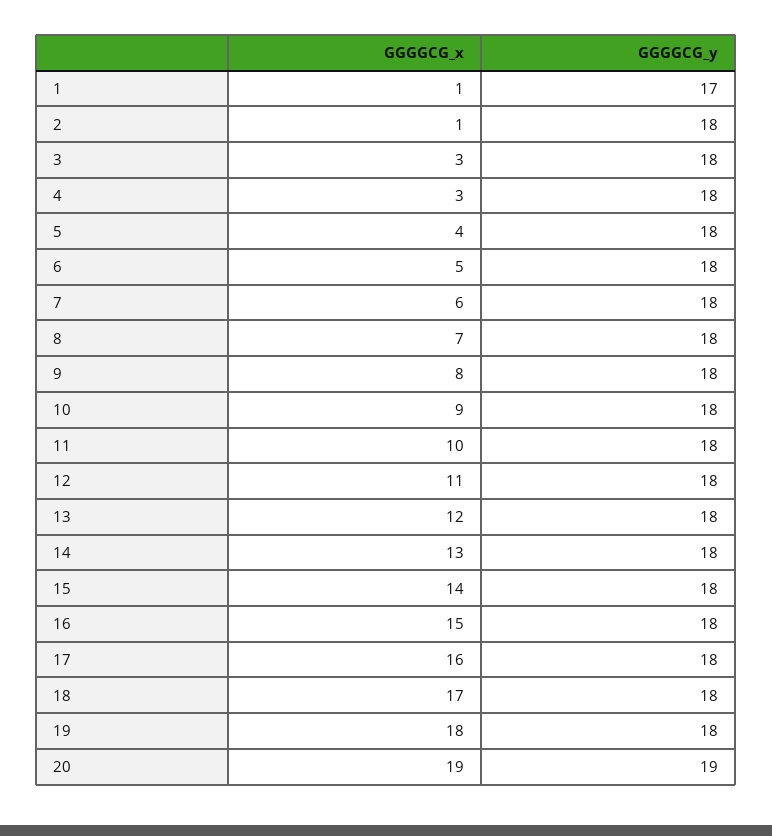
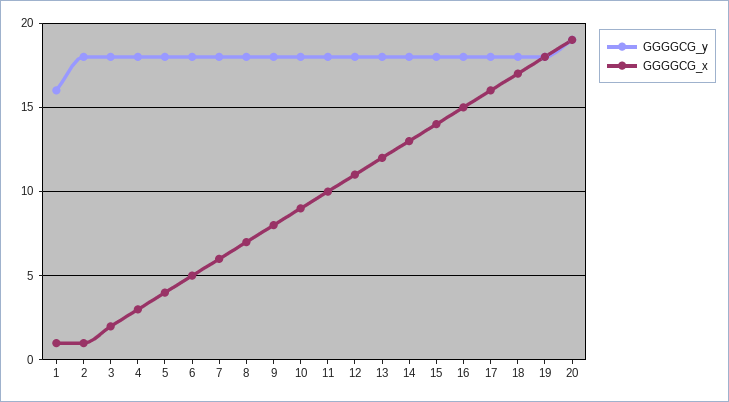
  {
    "GGGGCG_x": {
      "1": 1,
      "2": 1,
-     "3": 3,
+     "3": 2,
      "4": 3,
      "5": 4,
      "6": 5,
      "7": 6,
      "8": 7,
      "9": 8,
      "10": 9,
      "11": 10,
      "12": 11,
      "13": 12,
      "14": 13,
      "15": 14,
      "16": 15,
      "17": 16,
      "18": 17,
      "19": 18,
      "20": 19
    },
    "GGGGCG_y": {
-     "1": 17,
+     "1": 16,
      "2": 18,
      "3": 18,
      "4": 18,
      "5": 18,
      "6": 18,
      "7": 18,
      "8": 18,
      "9": 18,
      "10": 18,
      "11": 18,
      "12": 18,
      "13": 18,
      "14": 18,
      "15": 18,
      "16": 18,
      "17": 18,
      "18": 18,
      "19": 18,
      "20": 19
    }
  }

